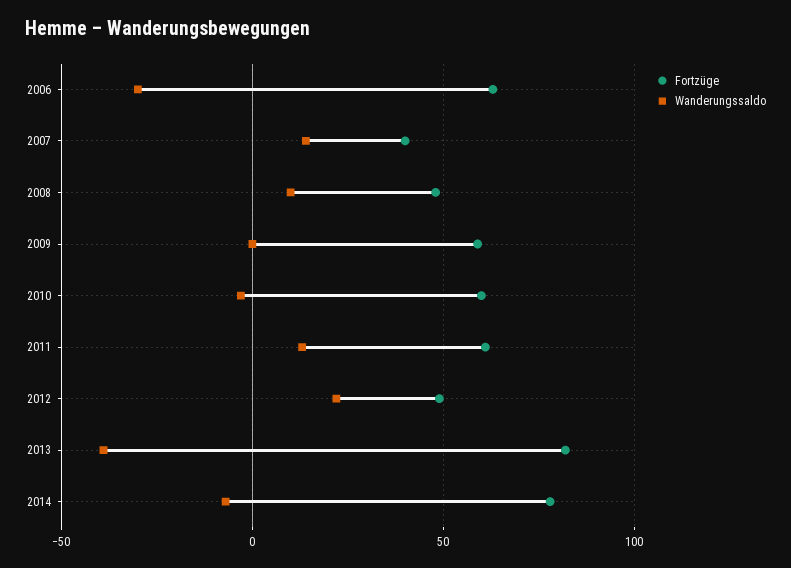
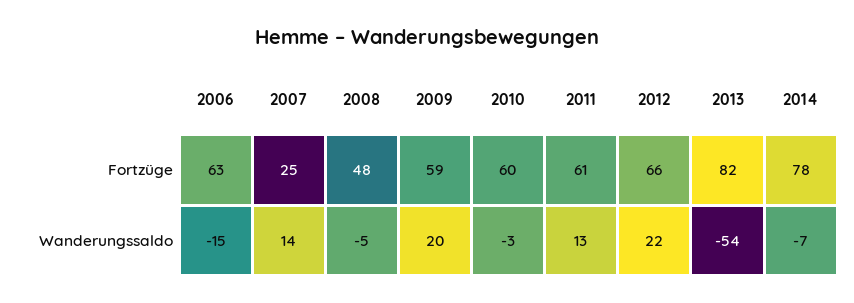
  {
    "Fortzüge": {
      "2006": 63,
-     "2007": 40,
+     "2007": 25,
      "2008": 48,
      "2009": 59,
      "2010": 60,
      "2011": 61,
-     "2012": 50,
+     "2012": 66,
      "2013": 82,
      "2014": 78
    },
    "Wanderungssaldo": {
-     "2006": -30,
+     "2006": -15,
      "2007": 14,
-     "2008": 10,
+     "2008": -5,
-     "2009": 0,
+     "2009": 20,
      "2010": -3,
      "2011": 13,
      "2012": 22,
-     "2013": -40,
+     "2013": -54,
      "2014": -7
    }
  }

